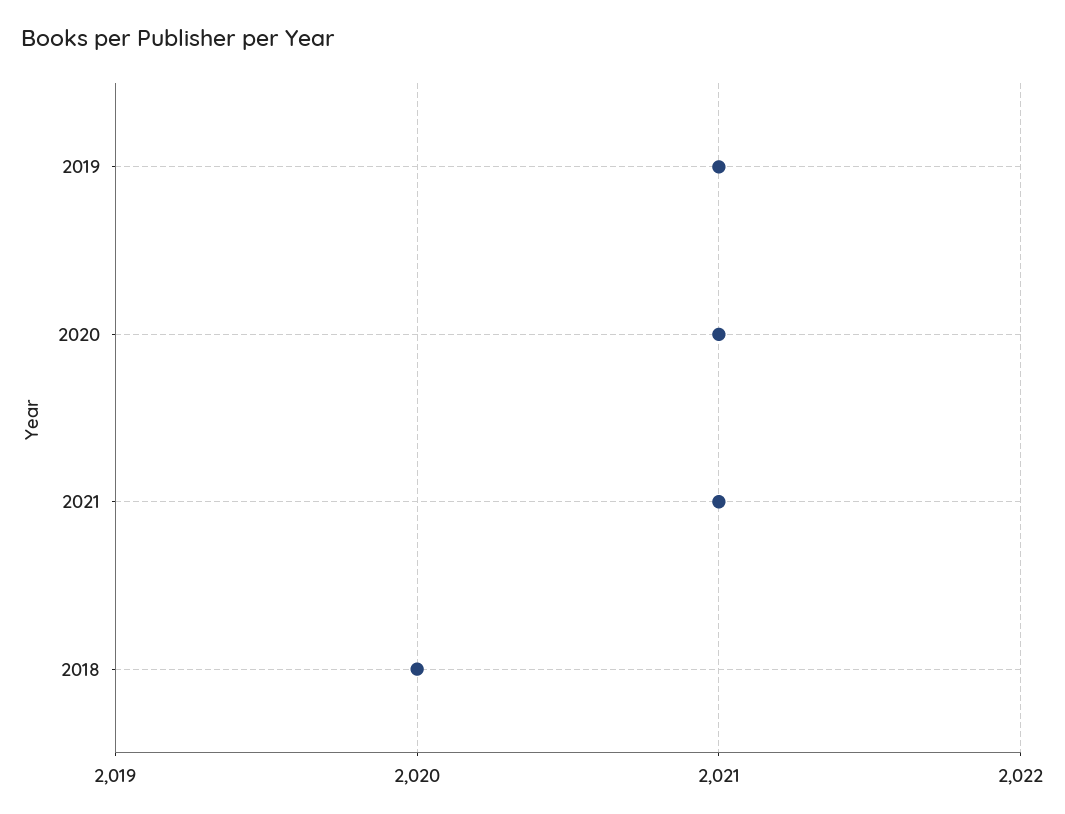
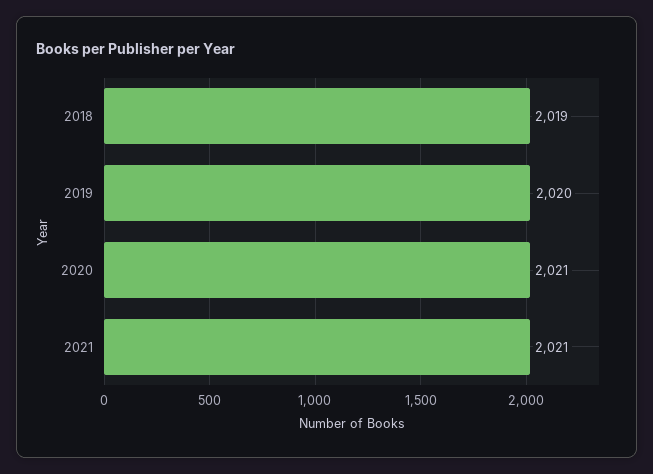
  {
-   "2019": 2021,
+   "2019": 2020,
    "2020": 2021,
    "2021": 2021,
-   "2018": 2020
+   "2018": 2019
  }

